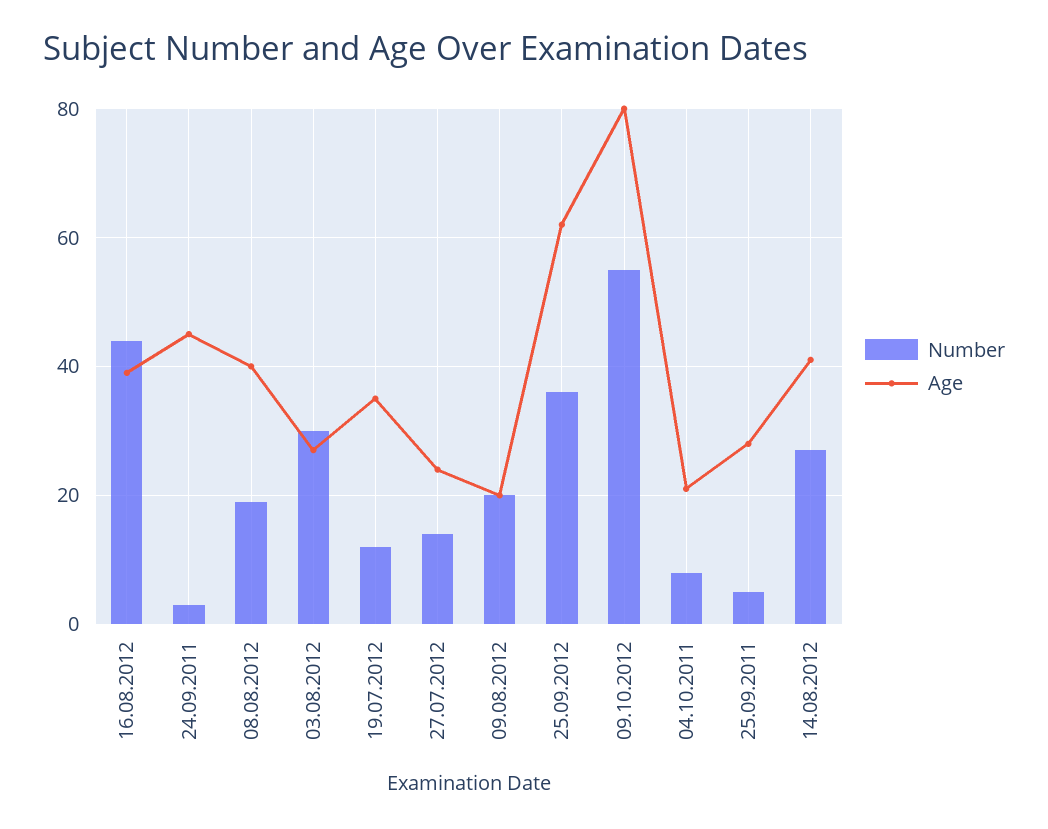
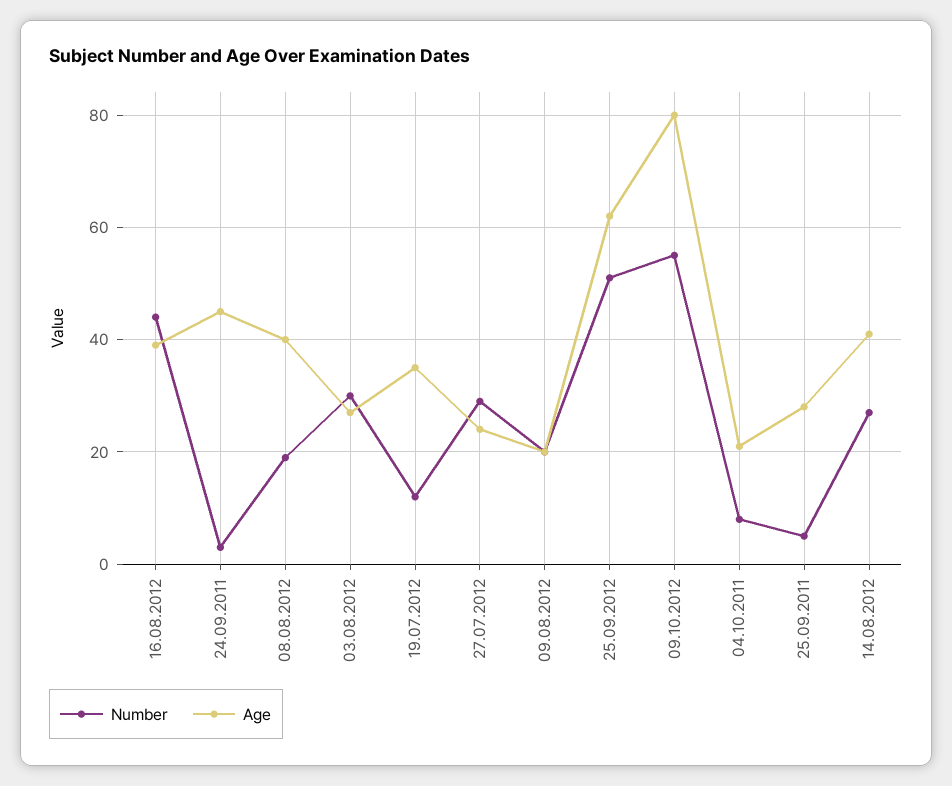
  {
    "Number": {
      "16.08.2012": 45,
      "24.09.2011": 5,
      "08.08.2012": 20,
      "03.08.2012": 30,
      "19.07.2012": 10,
-     "27.07.2012": 15,
+     "27.07.2012": 30,
      "09.08.2012": 20,
-     "25.09.2012": 35,
+     "25.09.2012": 50,
      "09.10.2012": 55,
      "04.10.2011": 10,
      "25.09.2011": 5,
      "14.08.2012": 25
    },
    "Age": {
      "16.08.2012": 40,
      "24.09.2011": 45,
      "08.08.2012": 40,
      "03.08.2012": 25,
      "19.07.2012": 35,
      "27.07.2012": 25,
      "09.08.2012": 20,
      "25.09.2012": 60,
      "09.10.2012": 80,
      "04.10.2011": 20,
      "25.09.2011": 30,
      "14.08.2012": 40
    }
  }

